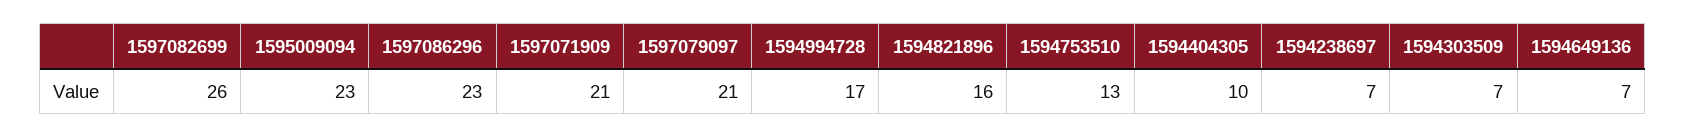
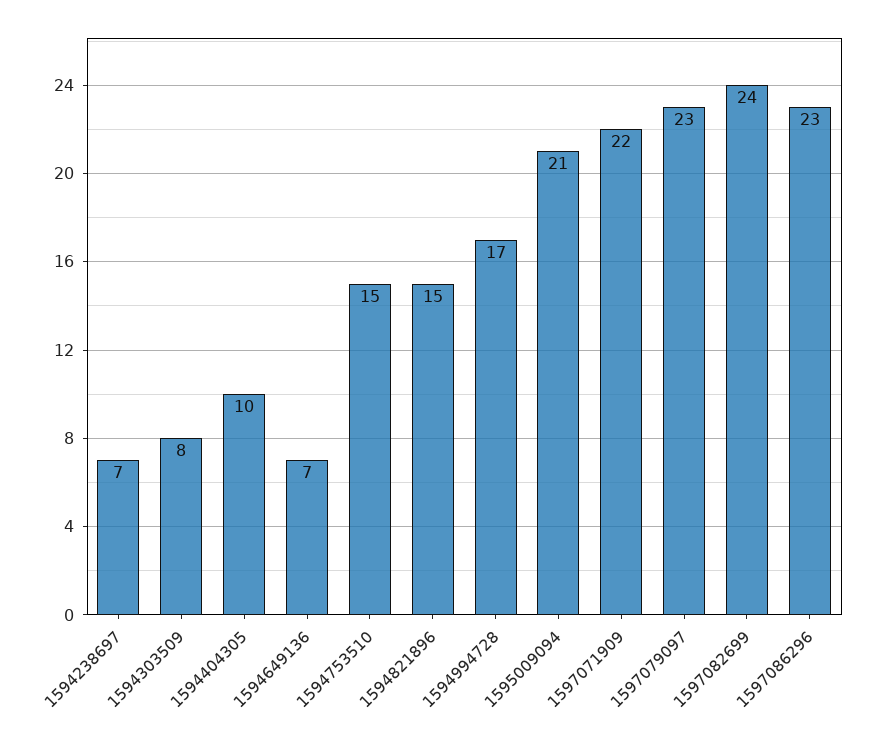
  {
-   "1597082699": 26,
+   "1597082699": 24,
-   "1595009094": 23,
+   "1595009094": 21,
    "1597086296": 23,
-   "1597071909": 21,
+   "1597071909": 22,
-   "1597079097": 21,
+   "1597079097": 23,
    "1594994728": 17,
-   "1594821896": 16,
+   "1594821896": 15,
-   "1594753510": 13,
+   "1594753510": 15,
    "1594404305": 10,
    "1594238697": 7,
-   "1594303509": 7,
+   "1594303509": 8,
    "1594649136": 7
  }

